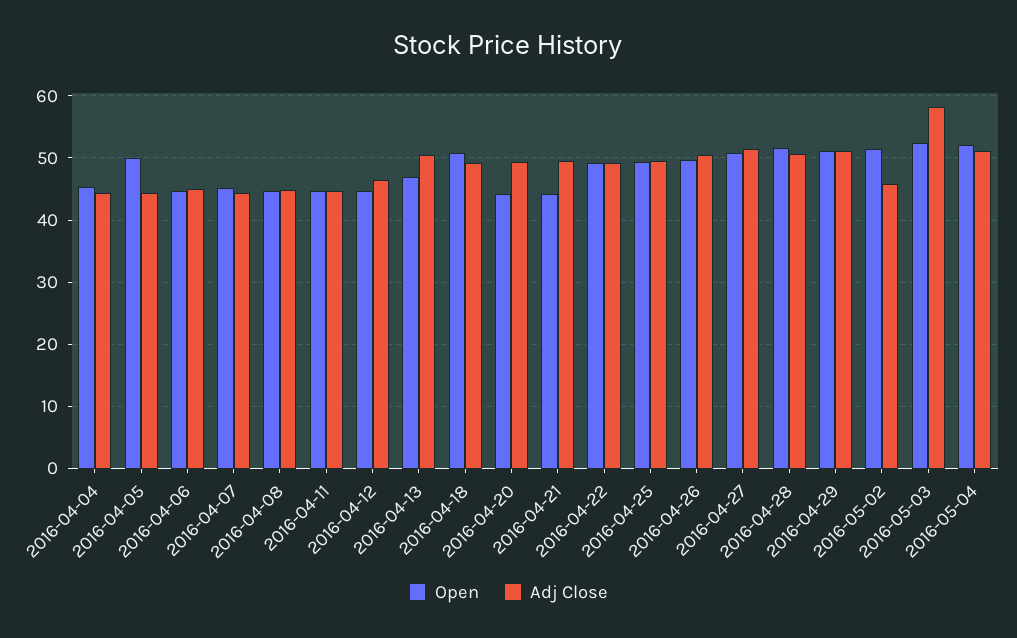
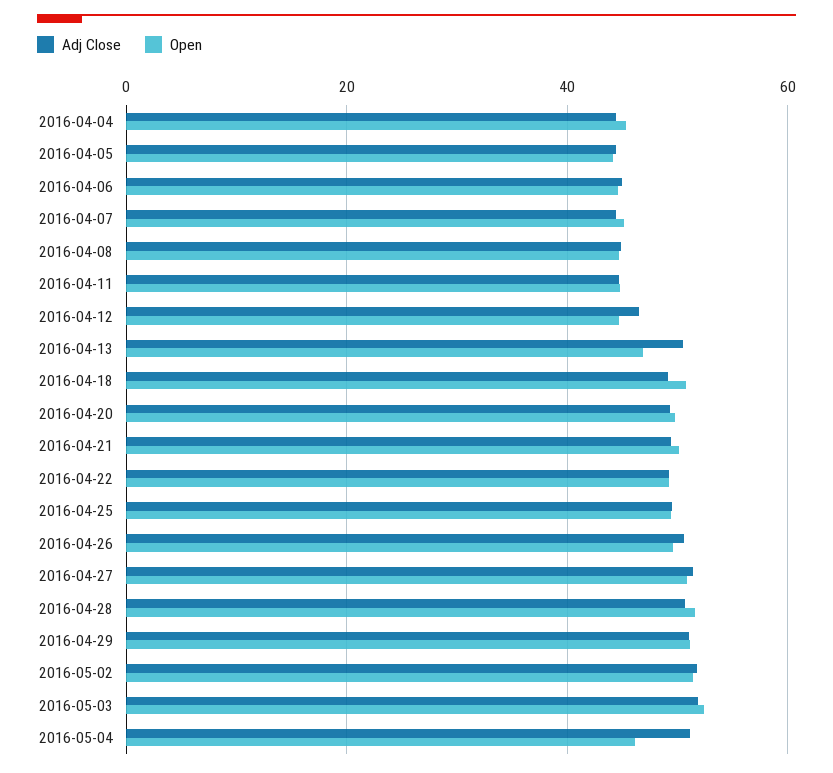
  {
    "Open": {
      "2016-04-04": 45,
-     "2016-04-05": 50,
+     "2016-04-05": 44,
      "2016-04-06": 45,
      "2016-04-07": 45,
      "2016-04-08": 45,
      "2016-04-11": 45,
      "2016-04-12": 45,
      "2016-04-13": 47,
      "2016-04-18": 51,
-     "2016-04-20": 44,
+     "2016-04-20": 50,
-     "2016-04-21": 44,
+     "2016-04-21": 50,
      "2016-04-22": 49,
      "2016-04-25": 49,
      "2016-04-26": 50,
      "2016-04-27": 51,
      "2016-04-28": 52,
      "2016-04-29": 51,
      "2016-05-02": 51,
      "2016-05-03": 52,
-     "2016-05-04": 52
+     "2016-05-04": 46
    },
    "Adj Close": {
      "2016-04-04": 44,
      "2016-04-05": 44,
      "2016-04-06": 45,
      "2016-04-07": 44,
      "2016-04-08": 45,
      "2016-04-11": 45,
      "2016-04-12": 46,
      "2016-04-13": 50,
      "2016-04-18": 49,
      "2016-04-20": 49,
      "2016-04-21": 49,
      "2016-04-22": 49,
      "2016-04-25": 49,
      "2016-04-26": 51,
      "2016-04-27": 51,
      "2016-04-28": 51,
      "2016-04-29": 51,
-     "2016-05-02": 46,
+     "2016-05-02": 52,
-     "2016-05-03": 58,
+     "2016-05-03": 52,
      "2016-05-04": 51
    }
  }

